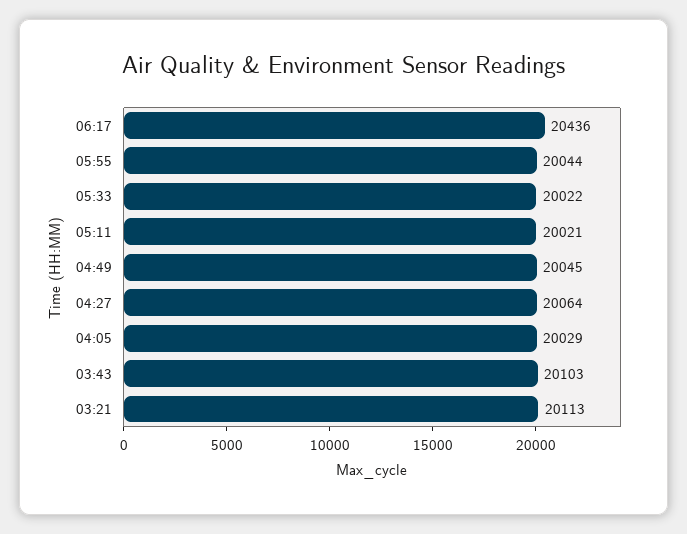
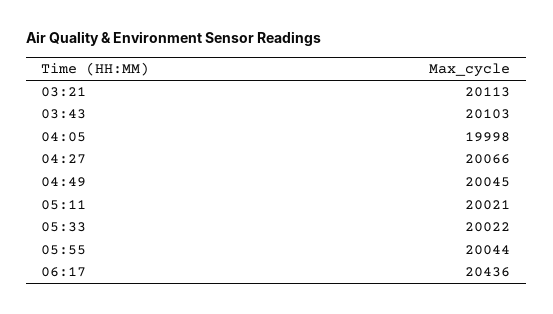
  {
    "06:17": 20436,
    "05:55": 20044,
    "05:33": 20022,
    "05:11": 20021,
    "04:49": 20045,
-   "04:27": 20064,
+   "04:27": 20066,
-   "04:05": 20029,
+   "04:05": 19998,
    "03:43": 20103,
    "03:21": 20113
  }

